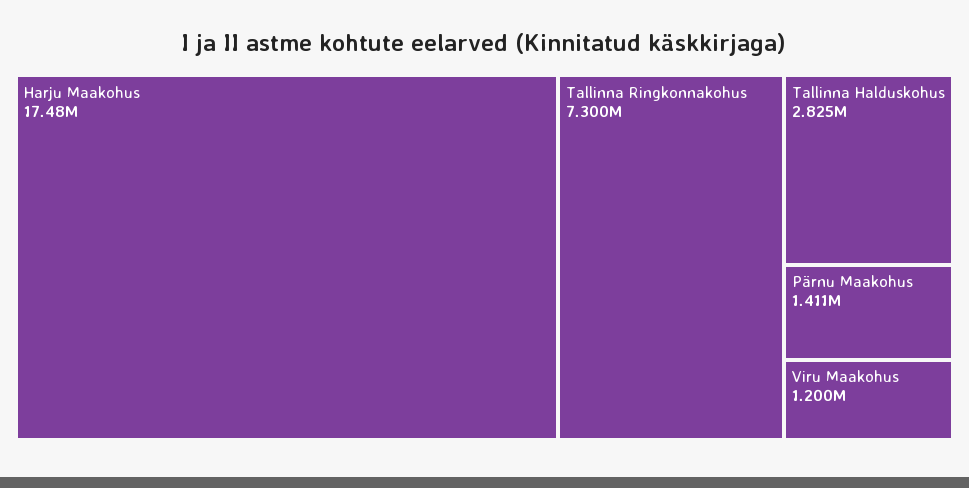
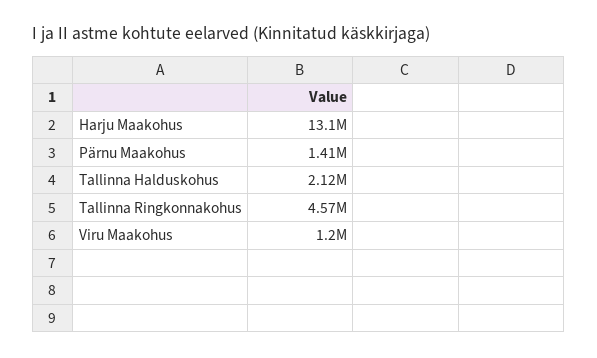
  {
-   "Harju Maakohus": 17480000,
+   "Harju Maakohus": 13100000,
-   "Tallinna Ringkonnakohus": 7300000,
+   "Tallinna Ringkonnakohus": 4570000,
-   "Tallinna Halduskohus": 2825000,
+   "Tallinna Halduskohus": 2120000,
    "Pärnu Maakohus": 1411000,
    "Viru Maakohus": 1200000
  }

